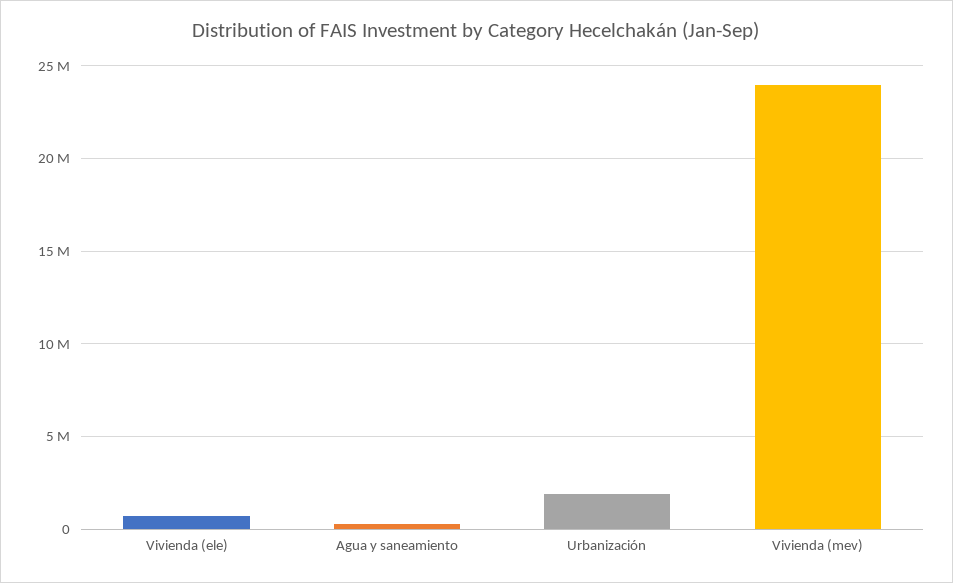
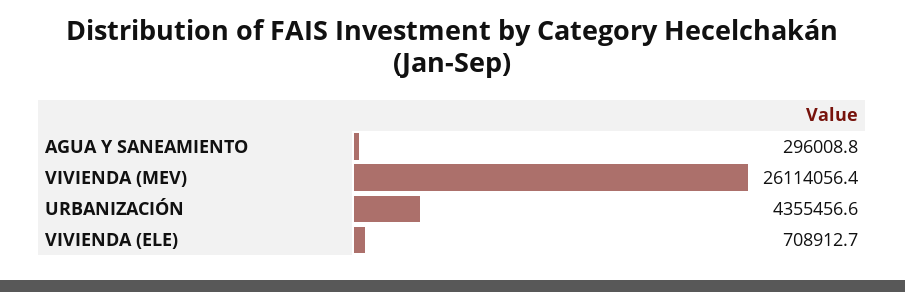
  {
    "Vivienda (ele)": 708912.7,
    "Agua y saneamiento": 296008.8,
-   "Urbanización": 2000000,
+   "Urbanización": 4355456.6,
-   "Vivienda (mev)": 24000000
+   "Vivienda (mev)": 26114056.4
  }

